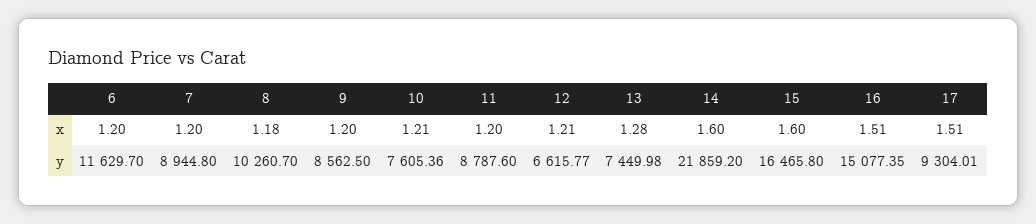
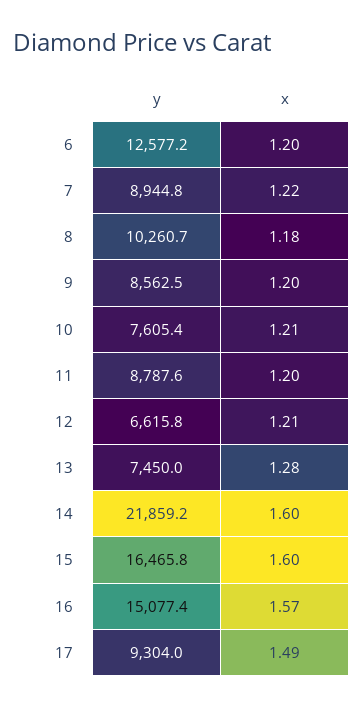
  {
    "6": {
      "x": 1.2,
-     "y": 11629.7
+     "y": 12577.2
    },
    "7": {
-     "x": 1.2,
+     "x": 1.22,
      "y": 8944.8
    },
    "8": {
      "x": 1.18,
      "y": 10260.7
    },
    "9": {
      "x": 1.2,
      "y": 8562.5
    },
    "10": {
      "x": 1.21,
      "y": 7605.36
    },
    "11": {
      "x": 1.2,
      "y": 8787.6
    },
    "12": {
      "x": 1.21,
      "y": 6615.77
    },
    "13": {
      "x": 1.28,
      "y": 7449.98
    },
    "14": {
      "x": 1.6,
      "y": 21859.2
    },
    "15": {
      "x": 1.6,
      "y": 16465.8
    },
    "16": {
-     "x": 1.51,
+     "x": 1.57,
      "y": 15077.35
    },
    "17": {
-     "x": 1.51,
+     "x": 1.49,
      "y": 9304.01
    }
  }

